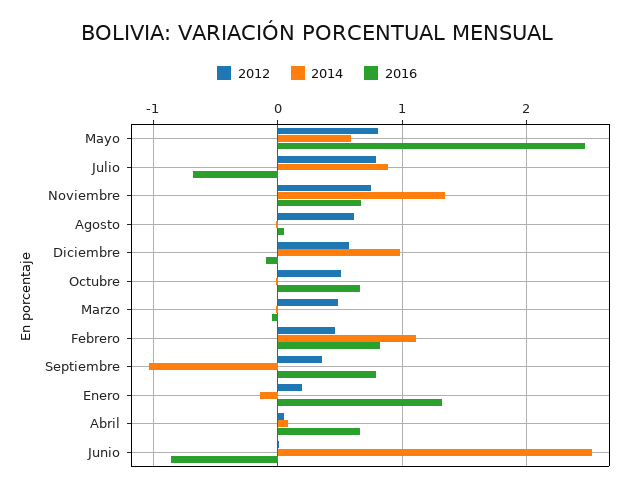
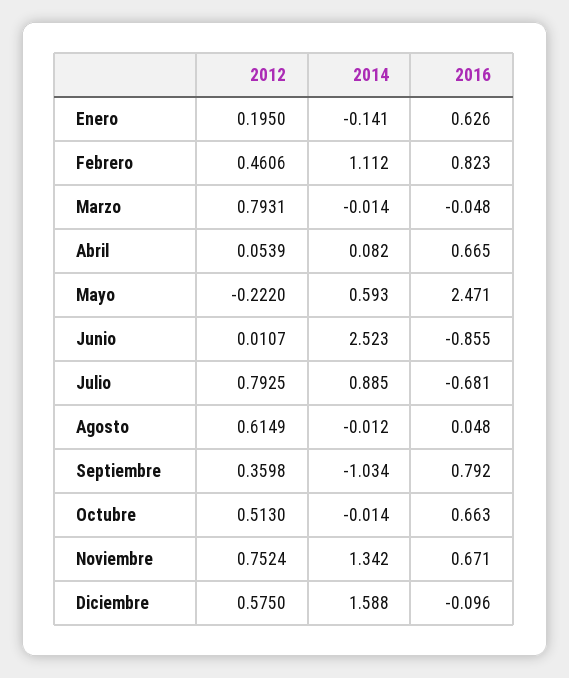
  {
    "2012": {
-     "Mayo": 0.8,
+     "Mayo": -0.222,
      "Julio": 0.7925,
      "Noviembre": 0.7524,
      "Agosto": 0.6149,
      "Diciembre": 0.575,
      "Octubre": 0.513,
-     "Marzo": 0.5,
+     "Marzo": 0.7931,
      "Febrero": 0.4606,
      "Septiembre": 0.3598,
      "Enero": 0.195,
      "Abril": 0.0539,
      "Junio": 0.0107
    },
    "2014": {
      "Mayo": 0.593,
      "Julio": 0.885,
      "Noviembre": 1.342,
      "Agosto": -0.012,
-     "Diciembre": 1,
+     "Diciembre": 1.588,
      "Octubre": -0.014,
      "Marzo": -0.014,
      "Febrero": 1.112,
      "Septiembre": -1.034,
      "Enero": -0.141,
      "Abril": 0.082,
      "Junio": 2.523
    },
    "2016": {
      "Mayo": 2.471,
      "Julio": -0.681,
      "Noviembre": 0.671,
      "Agosto": 0.048,
      "Diciembre": -0.096,
      "Octubre": 0.663,
      "Marzo": -0.048,
      "Febrero": 0.823,
      "Septiembre": 0.792,
-     "Enero": 1.3,
+     "Enero": 0.626,
      "Abril": 0.665,
      "Junio": -0.855
    }
  }

